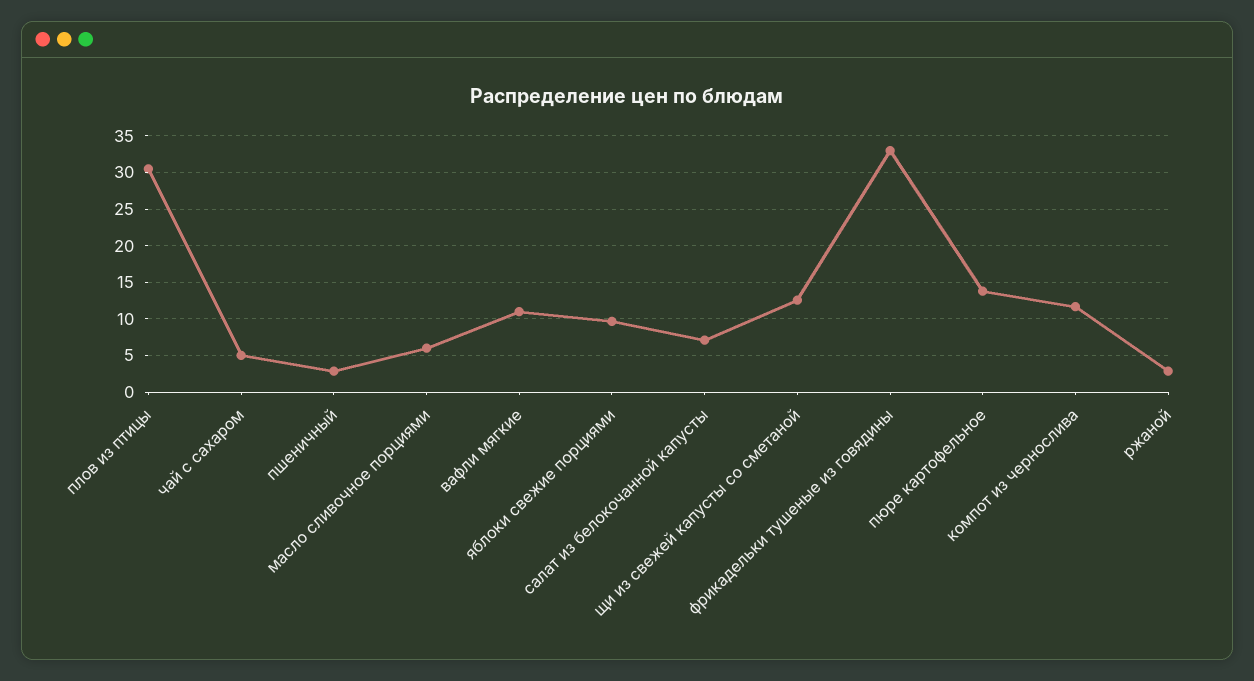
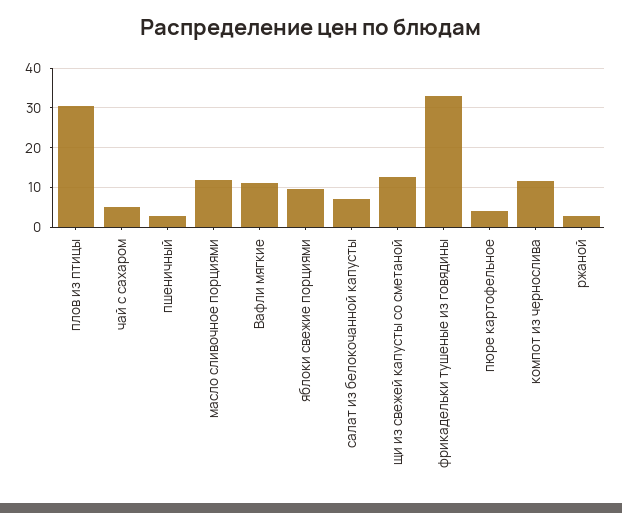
  {
    "плов из птицы": 31,
    "чай с сахаром": 5,
    "пшеничный": 3,
-   "масло сливочное порциями": 6,
+   "масло сливочное порциями": 12,
    "вафли мягкие": 11,
    "яблоки свежие порциями": 10,
    "салат из белокочанной капусты": 7,
    "щи из свежей капусты со сметаной": 13,
    "фрикадельки тушеные из говядины": 33,
-   "пюре картофельное": 14,
+   "пюре картофельное": 4,
    "компот из чернослива": 12,
    "ржаной": 3
  }

